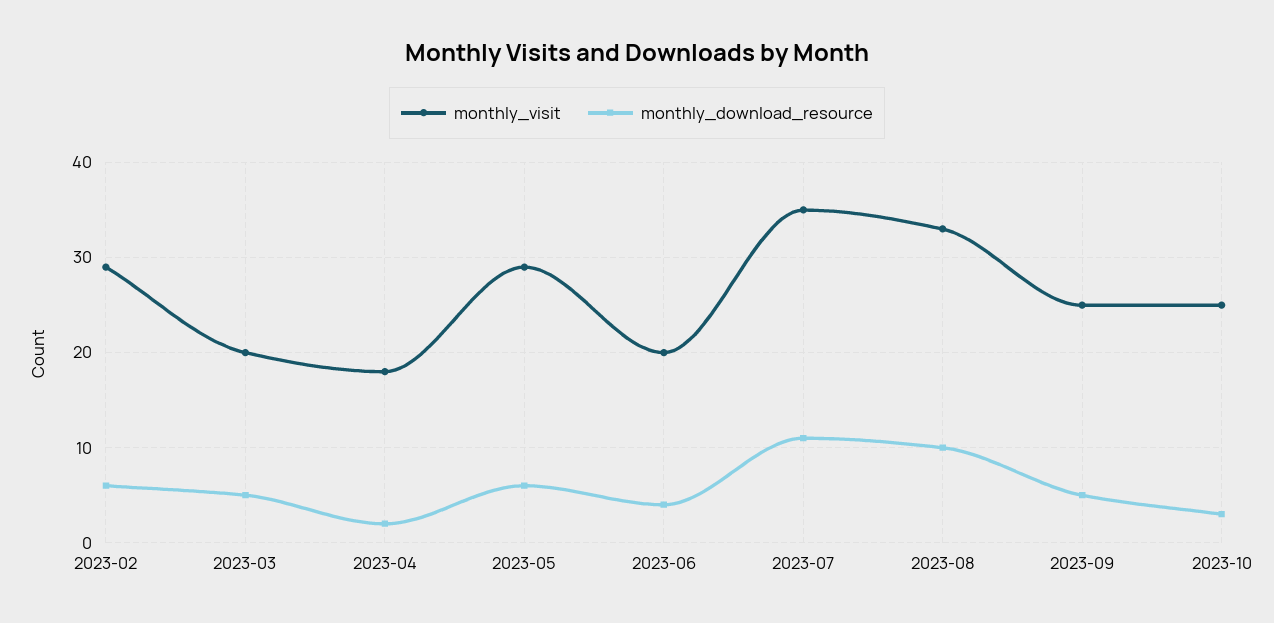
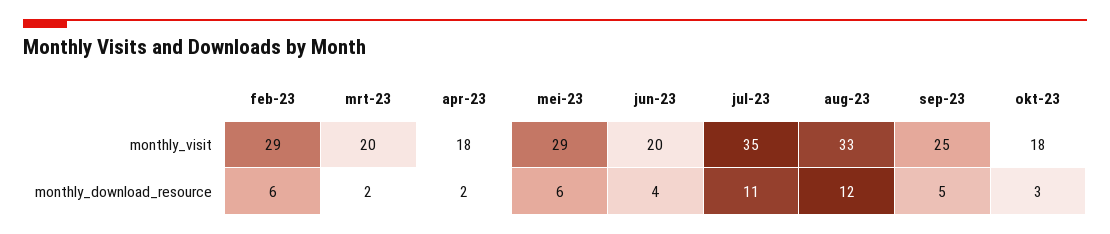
  {
    "monthly_visit": {
      "2023-02": 29,
      "2023-03": 20,
      "2023-04": 18,
      "2023-05": 29,
      "2023-06": 20,
      "2023-07": 35,
      "2023-08": 33,
      "2023-09": 25,
-     "2023-10": 25
+     "2023-10": 18
    },
    "monthly_download_resource": {
      "2023-02": 6,
-     "2023-03": 5,
+     "2023-03": 2,
      "2023-04": 2,
      "2023-05": 6,
      "2023-06": 4,
      "2023-07": 11,
-     "2023-08": 10,
+     "2023-08": 12,
      "2023-09": 5,
      "2023-10": 3
    }
  }

